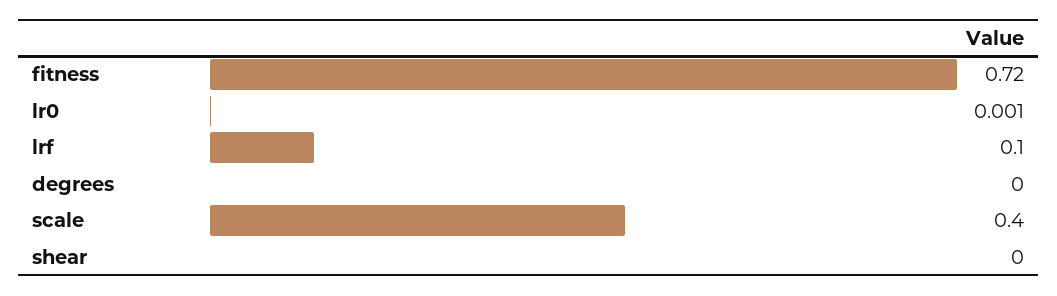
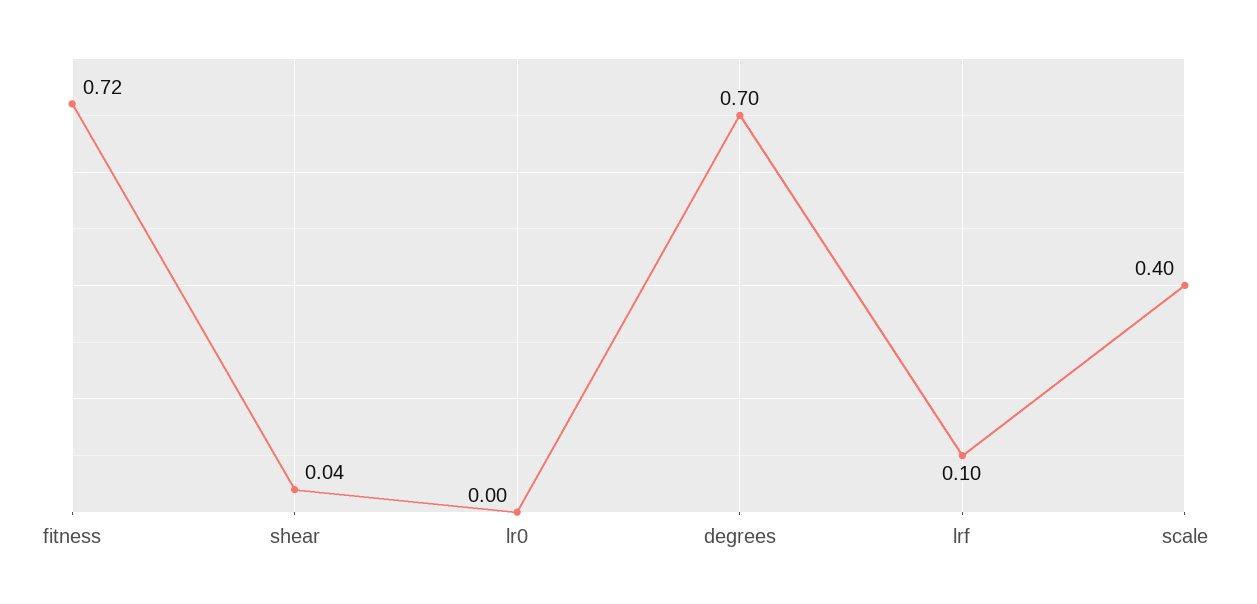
  {
    "fitness": 0.72,
    "lr0": 0.001,
    "lrf": 0.1,
-   "degrees": 0,
+   "degrees": 0.7,
    "scale": 0.4,
-   "shear": 0
+   "shear": 0.04
  }

